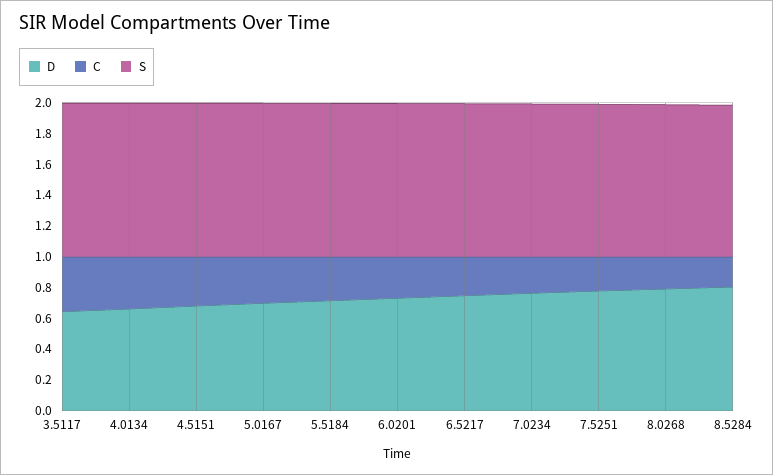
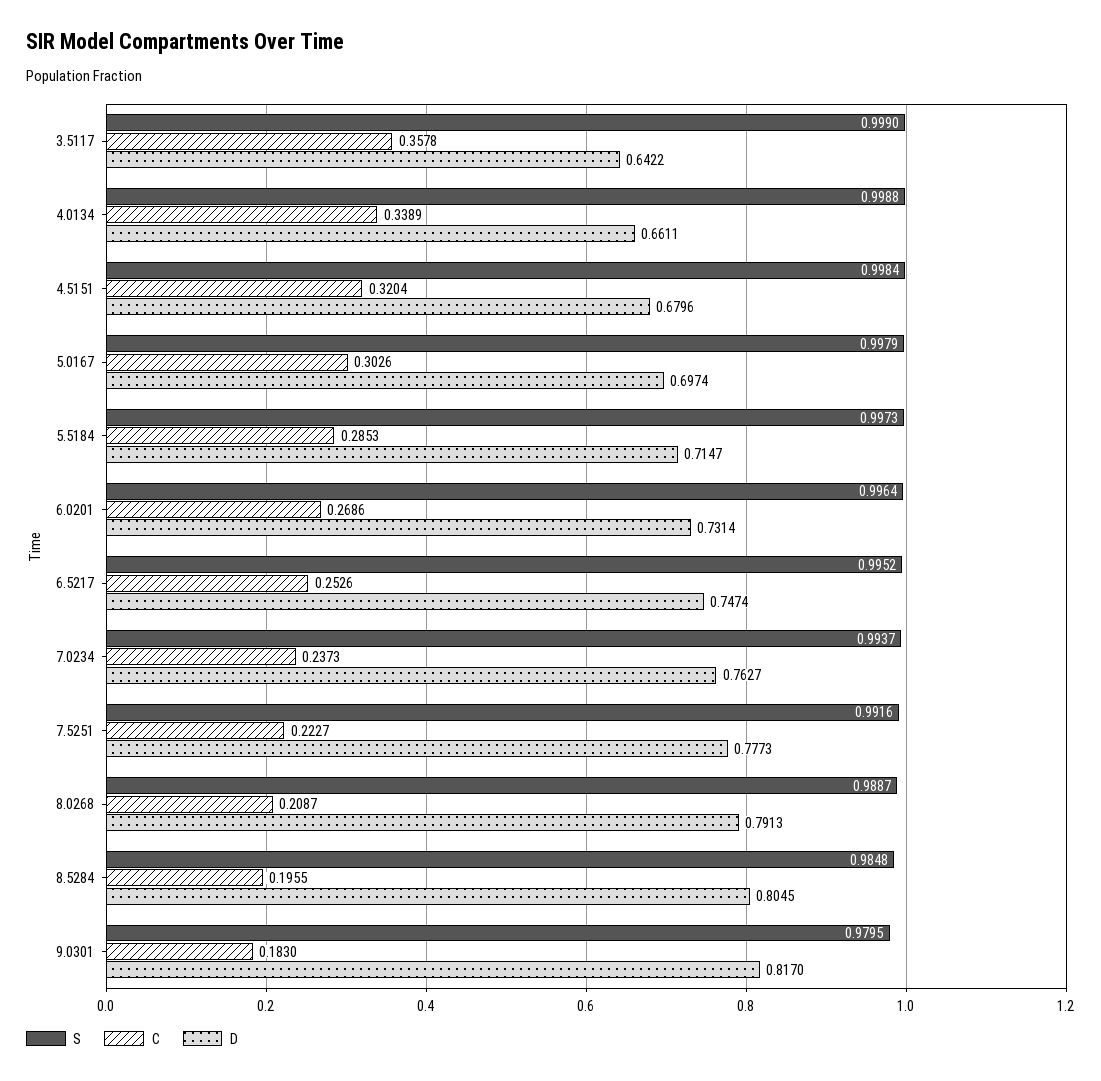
  {
    "D": {
      "3.5117": 0.6422,
      "4.0134": 0.6611,
      "4.5151": 0.6796,
      "5.0167": 0.6974,
      "5.5184": 0.7147,
      "6.0201": 0.7314,
      "6.5217": 0.7474,
      "7.0234": 0.7627,
      "7.5251": 0.7773,
      "8.0268": 0.7913,
-     "8.5284": 0.8045
+     "8.5284": 0.8045,
+     "9.0301": 0.817
    },
    "C": {
      "3.5117": 0.3578,
      "4.0134": 0.3389,
      "4.5151": 0.3204,
      "5.0167": 0.3026,
      "5.5184": 0.2853,
      "6.0201": 0.2686,
      "6.5217": 0.2526,
      "7.0234": 0.2373,
      "7.5251": 0.2227,
      "8.0268": 0.2087,
-     "8.5284": 0.1955
+     "8.5284": 0.1955,
+     "9.0301": 0.183
    },
    "S": {
      "3.5117": 0.999,
      "4.0134": 0.9988,
      "4.5151": 0.9984,
      "5.0167": 0.9979,
      "5.5184": 0.9973,
      "6.0201": 0.9964,
      "6.5217": 0.9952,
      "7.0234": 0.9937,
      "7.5251": 0.9916,
      "8.0268": 0.9887,
-     "8.5284": 0.9848
+     "8.5284": 0.9848,
+     "9.0301": 0.9795
    }
  }

